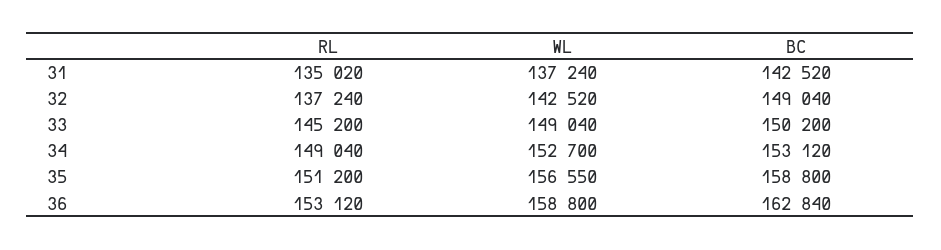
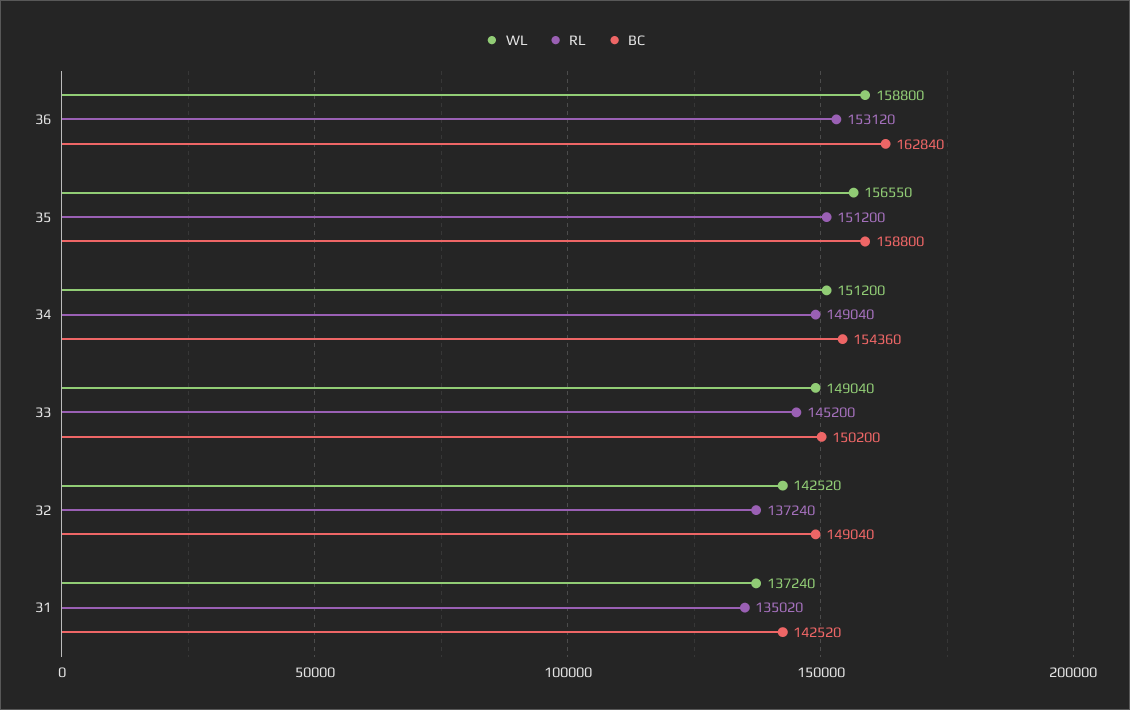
  {
    "RL": {
      "31": 135020,
      "32": 137240,
      "33": 145200,
      "34": 149040,
      "35": 151200,
      "36": 153120
    },
    "WL": {
      "31": 137240,
      "32": 142520,
      "33": 149040,
-     "34": 152700,
+     "34": 151200,
      "35": 156550,
      "36": 158800
    },
    "BC": {
      "31": 142520,
      "32": 149040,
      "33": 150200,
-     "34": 153120,
+     "34": 154360,
      "35": 158800,
      "36": 162840
    }
  }

